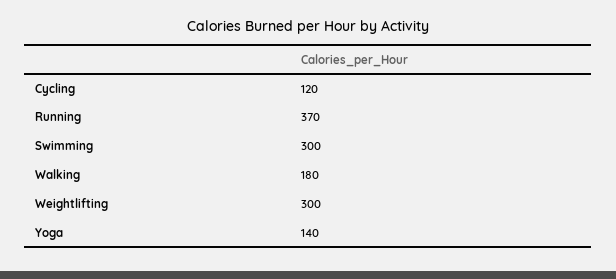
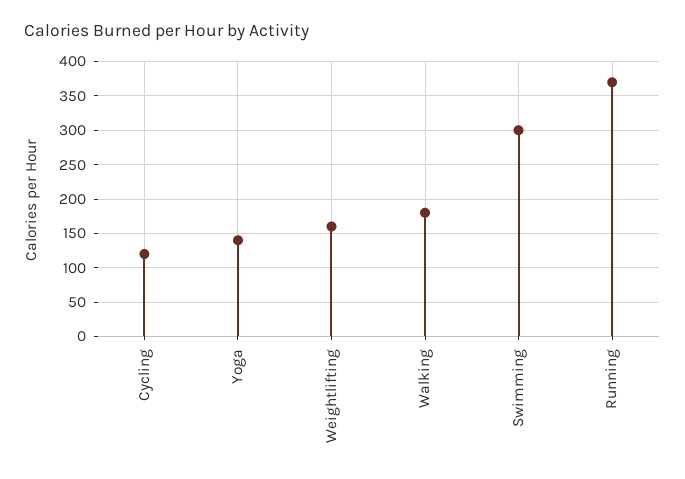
  {
    "Cycling": 120,
    "Running": 370,
    "Swimming": 300,
    "Walking": 180,
-   "Weightlifting": 300,
+   "Weightlifting": 160,
    "Yoga": 140
  }

